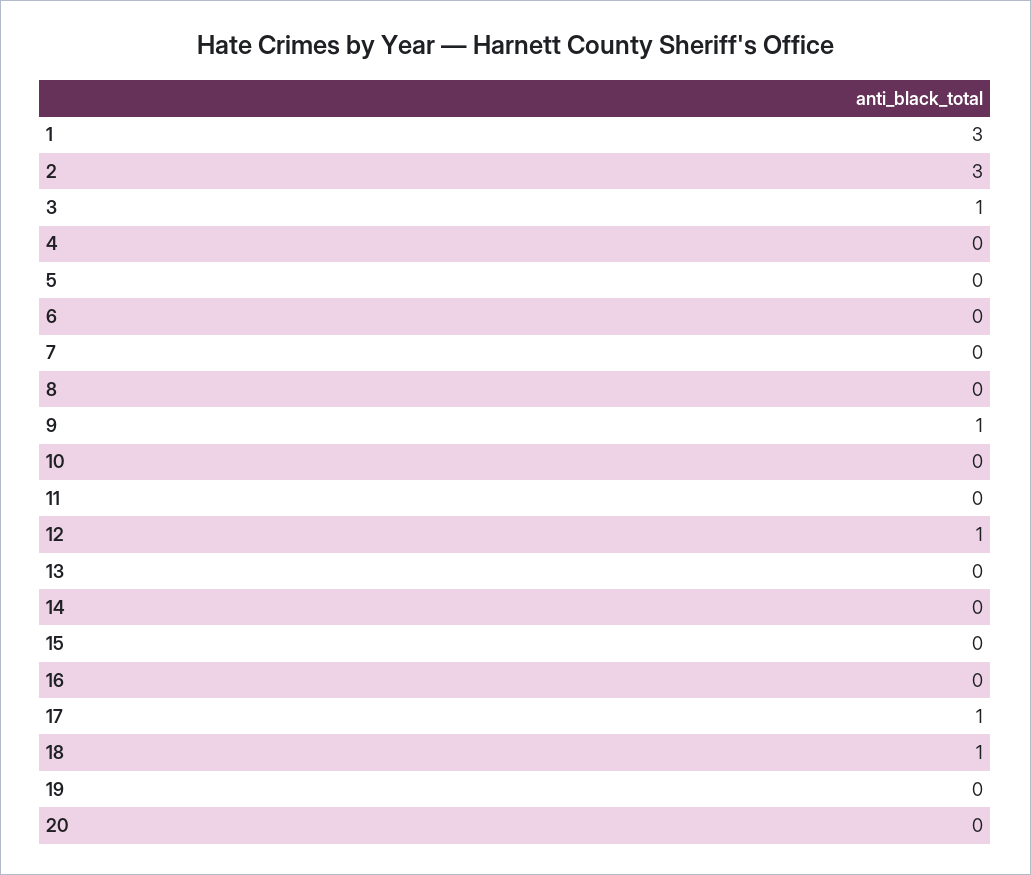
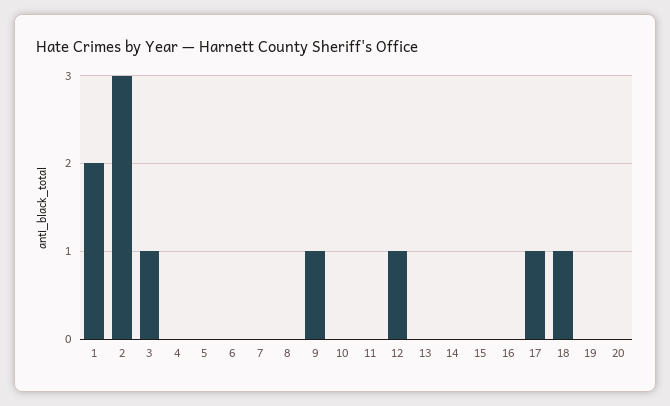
  {
-   "1": 3,
+   "1": 2,
    "2": 3,
    "3": 1,
    "4": 0,
    "5": 0,
    "6": 0,
    "7": 0,
    "8": 0,
    "9": 1,
    "10": 0,
    "11": 0,
    "12": 1,
    "13": 0,
    "14": 0,
    "15": 0,
    "16": 0,
    "17": 1,
    "18": 1,
    "19": 0,
    "20": 0
  }

